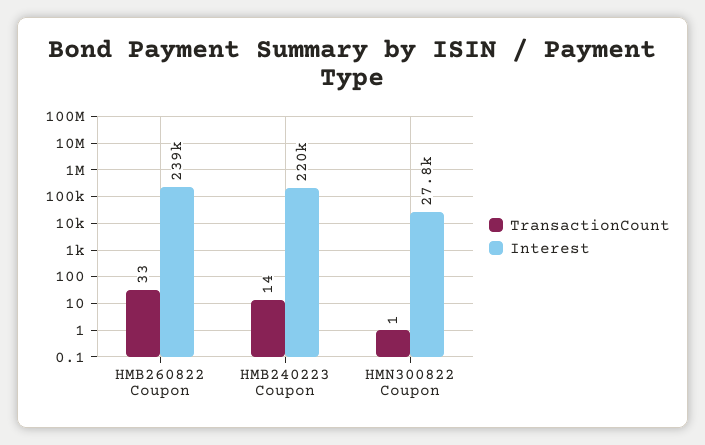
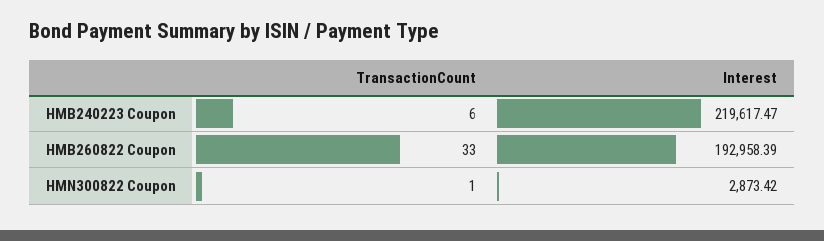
  {
    "TransactionCount": {
      "HMB260822 Coupon": 33,
-     "HMB240223 Coupon": 14,
+     "HMB240223 Coupon": 6,
      "HMN300822 Coupon": 1
    },
    "Interest": {
-     "HMB260822 Coupon": 239000,
+     "HMB260822 Coupon": 192958.39,
      "HMB240223 Coupon": 219617.47,
-     "HMN300822 Coupon": 27800
+     "HMN300822 Coupon": 2873.42
    }
  }

